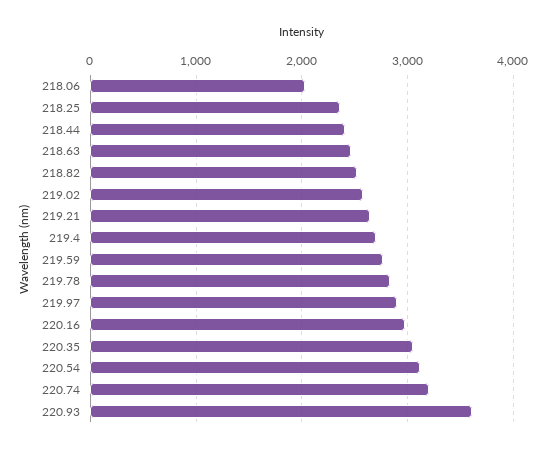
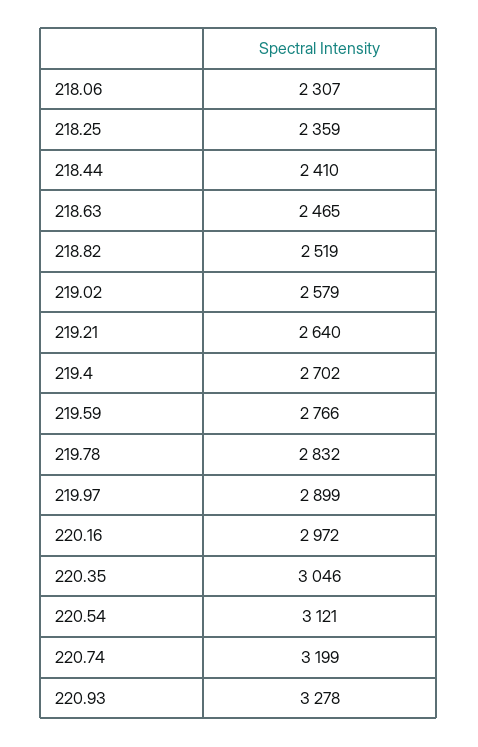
  {
-   "218.06": 2000,
+   "218.06": 2307,
    "218.25": 2359,
    "218.44": 2410,
    "218.63": 2465,
    "218.82": 2519,
    "219.02": 2579,
    "219.21": 2640,
    "219.4": 2702,
    "219.59": 2766,
    "219.78": 2832,
    "219.97": 2899,
    "220.16": 2972,
    "220.35": 3046,
    "220.54": 3121,
    "220.74": 3199,
-   "220.93": 3600
+   "220.93": 3278
  }

